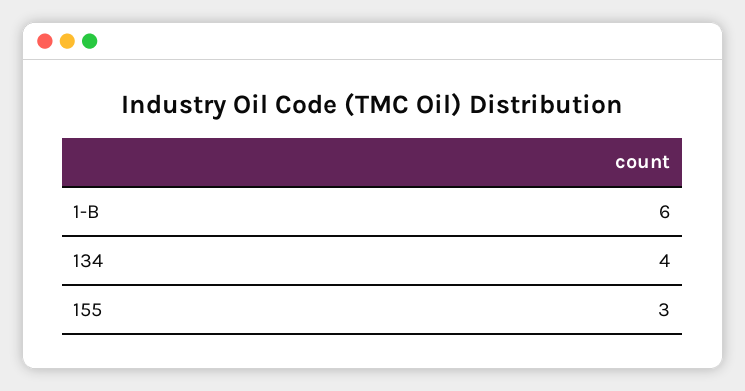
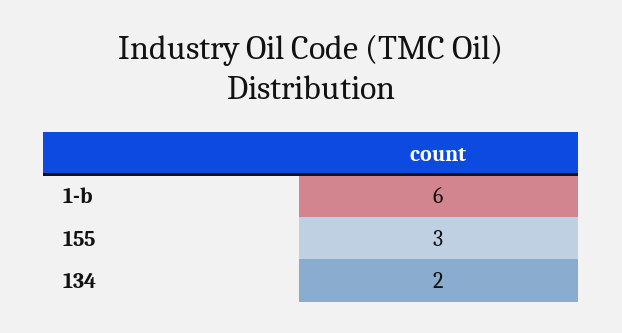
  {
    "1-B": 6,
-   "134": 4,
+   "134": 2,
    "155": 3
  }

